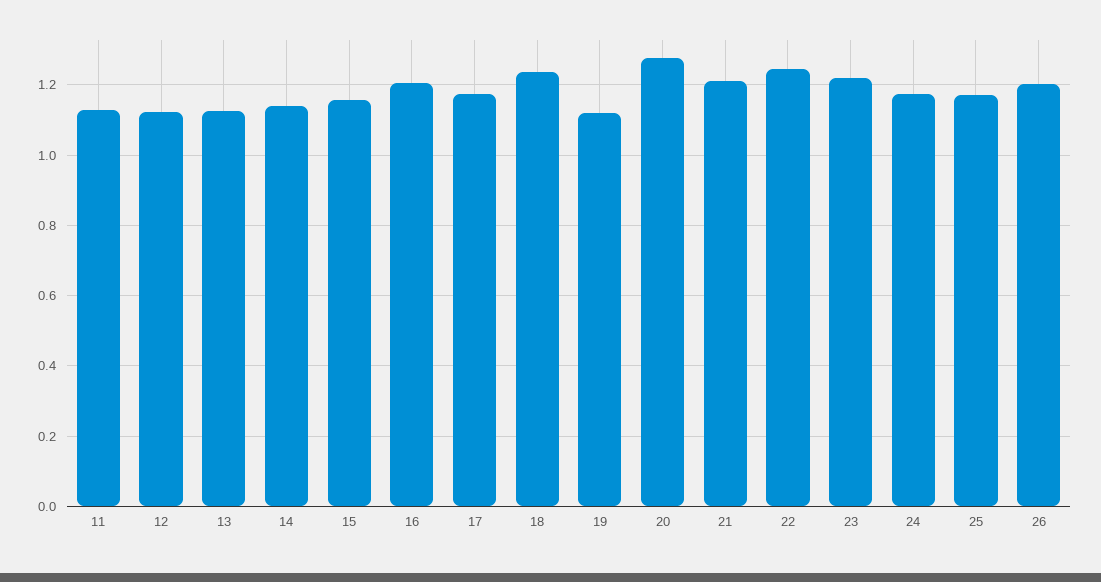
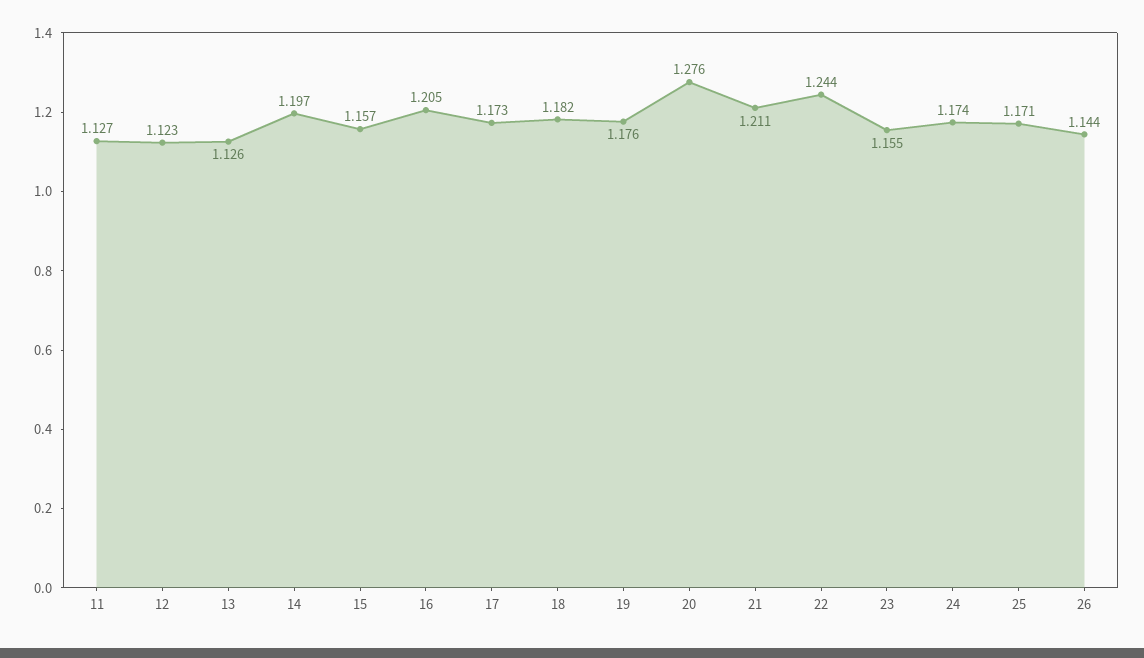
  {
    "11": 1.127,
    "12": 1.123,
    "13": 1.126,
-   "14": 1.14,
+   "14": 1.197,
    "15": 1.157,
    "16": 1.205,
    "17": 1.173,
-   "18": 1.24,
+   "18": 1.182,
-   "19": 1.12,
+   "19": 1.176,
    "20": 1.276,
    "21": 1.211,
    "22": 1.244,
-   "23": 1.22,
+   "23": 1.155,
    "24": 1.174,
    "25": 1.171,
-   "26": 1.2
+   "26": 1.144
  }

